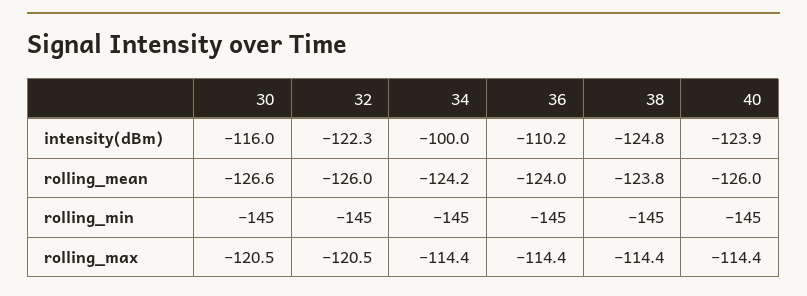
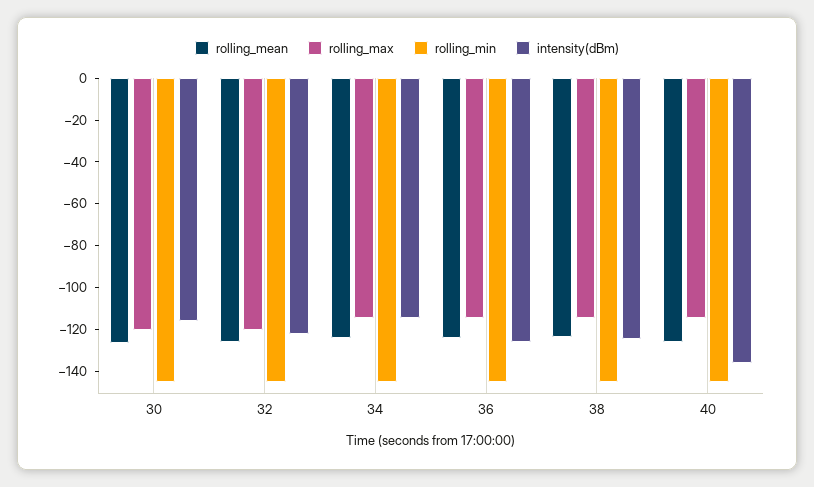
  {
    "intensity(dBm)": {
      "30": -116,
      "32": -122.3,
-     "34": -100,
+     "34": -115,
-     "36": -110.2,
+     "36": -125,
      "38": -124.8,
-     "40": -123.9
+     "40": -135
    },
    "rolling_mean": {
      "30": -126.6,
      "32": -126,
      "34": -124.2,
      "36": -124,
      "38": -123.8,
      "40": -126
    },
    "rolling_min": {
      "30": -145,
      "32": -145,
      "34": -145,
      "36": -145,
      "38": -145,
      "40": -145
    },
    "rolling_max": {
      "30": -120.5,
      "32": -120.5,
      "34": -114.4,
      "36": -114.4,
      "38": -114.4,
      "40": -114.4
    }
  }

